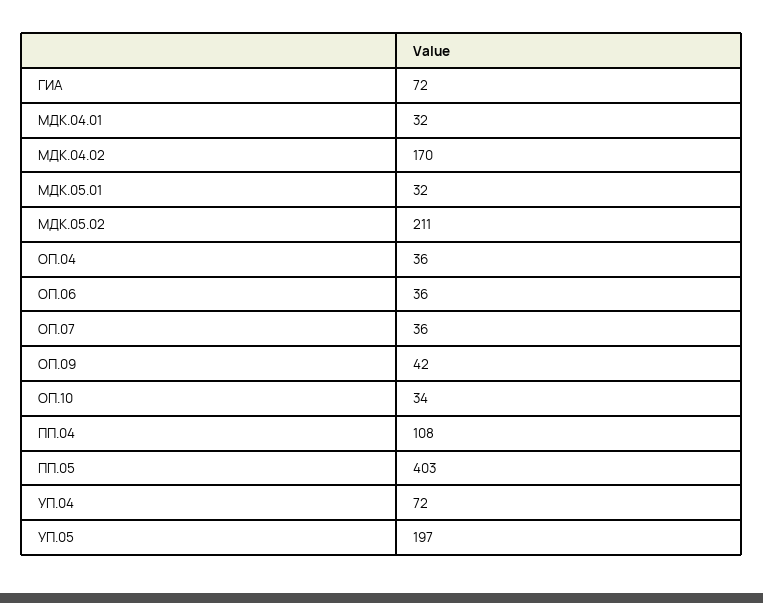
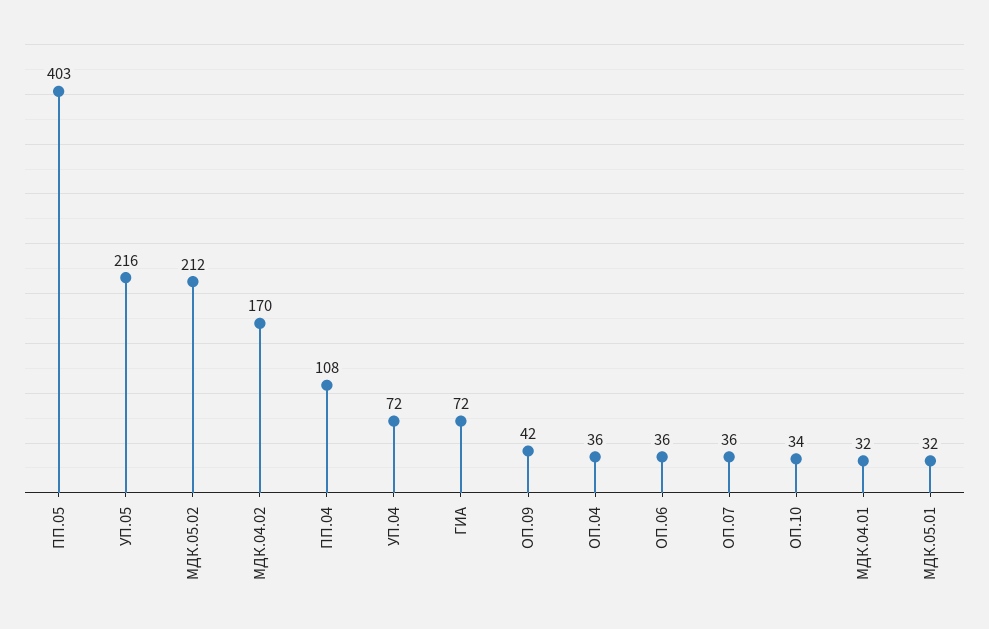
  {
    "ГИА": 72,
    "МДК.04.01": 32,
    "МДК.04.02": 170,
    "МДК.05.01": 32,
-   "МДК.05.02": 211,
+   "МДК.05.02": 212,
    "ОП.04": 36,
    "ОП.06": 36,
    "ОП.07": 36,
    "ОП.09": 42,
    "ОП.10": 34,
    "ПП.04": 108,
    "ПП.05": 403,
    "УП.04": 72,
-   "УП.05": 197
+   "УП.05": 216
  }

